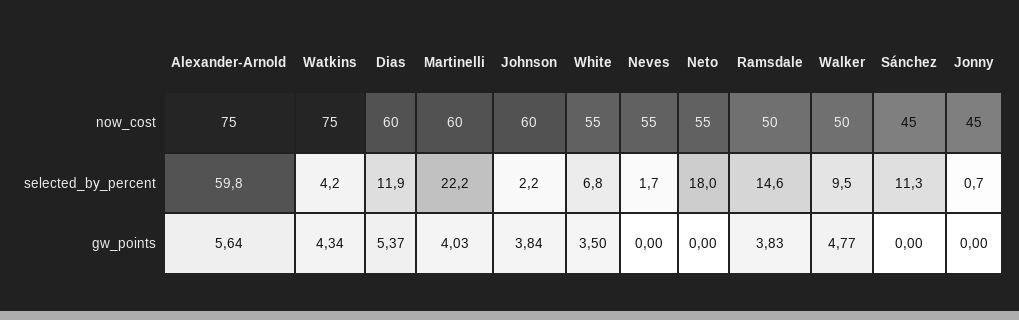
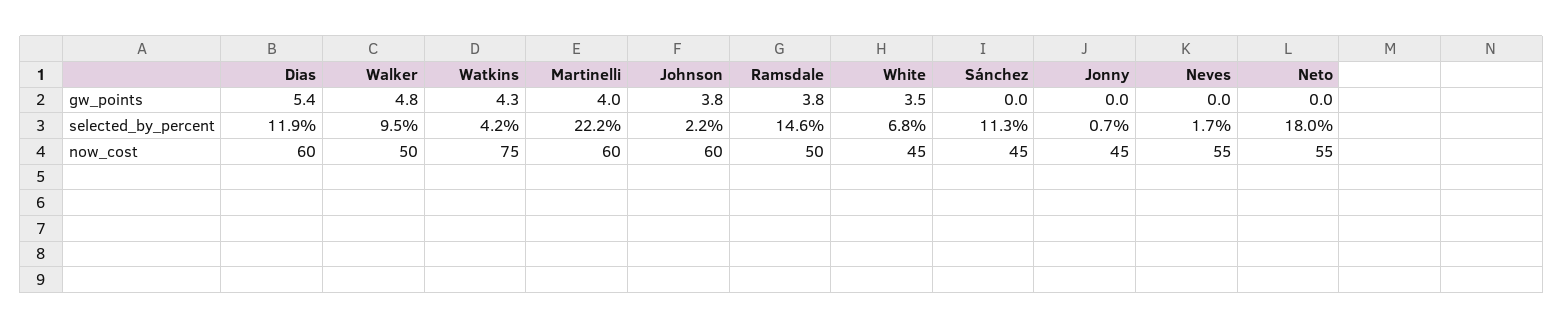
  {
-   "Alexander-Arnold": {
-     "now_cost": 75,
-     "selected_by_percent": 59.8,
-     "gw_points": 5.64
-   },
    "Watkins": {
      "now_cost": 75,
      "selected_by_percent": 4.2,
      "gw_points": 4.34
    },
    "Dias": {
      "now_cost": 60,
      "selected_by_percent": 11.9,
      "gw_points": 5.37
    },
    "Martinelli": {
      "now_cost": 60,
      "selected_by_percent": 22.2,
      "gw_points": 4.03
    },
    "Johnson": {
      "now_cost": 60,
      "selected_by_percent": 2.2,
      "gw_points": 3.84
    },
    "White": {
-     "now_cost": 55,
+     "now_cost": 45,
      "selected_by_percent": 6.8,
      "gw_points": 3.5
    },
    "Neves": {
      "now_cost": 55,
      "selected_by_percent": 1.7,
      "gw_points": 0
    },
    "Neto": {
      "now_cost": 55,
      "selected_by_percent": 18,
      "gw_points": 0
    },
    "Ramsdale": {
      "now_cost": 50,
      "selected_by_percent": 14.6,
      "gw_points": 3.83
    },
    "Walker": {
      "now_cost": 50,
      "selected_by_percent": 9.5,
      "gw_points": 4.77
    },
    "Sánchez": {
      "now_cost": 45,
      "selected_by_percent": 11.3,
      "gw_points": 0
    },
    "Jonny": {
      "now_cost": 45,
      "selected_by_percent": 0.7,
      "gw_points": 0
    }
  }

